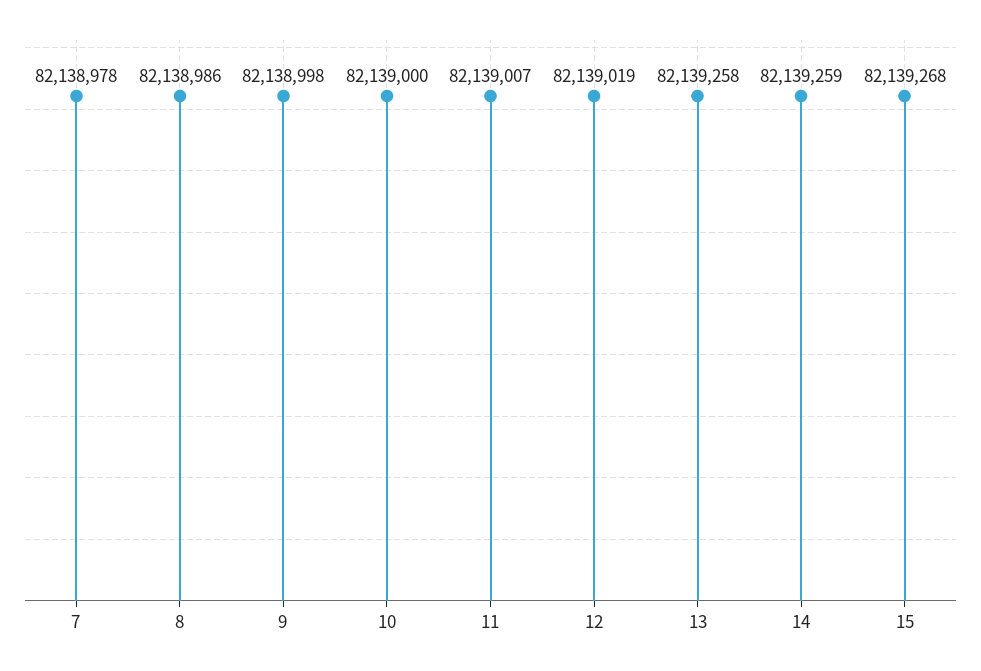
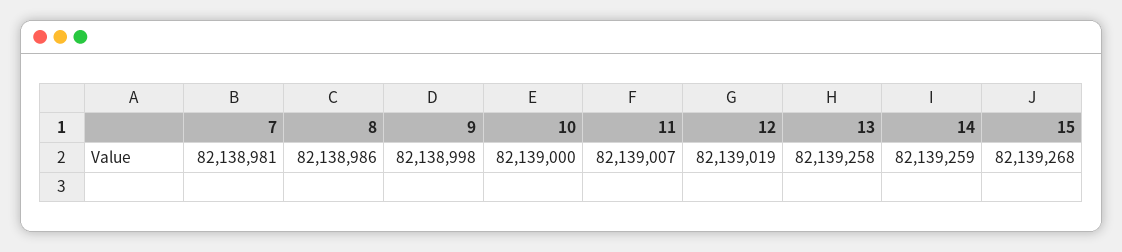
  {
-   "7": 82138978,
+   "7": 82138981,
    "8": 82138986,
    "9": 82138998,
    "10": 82139000,
    "11": 82139007,
    "12": 82139019,
    "13": 82139258,
    "14": 82139259,
    "15": 82139268
  }

